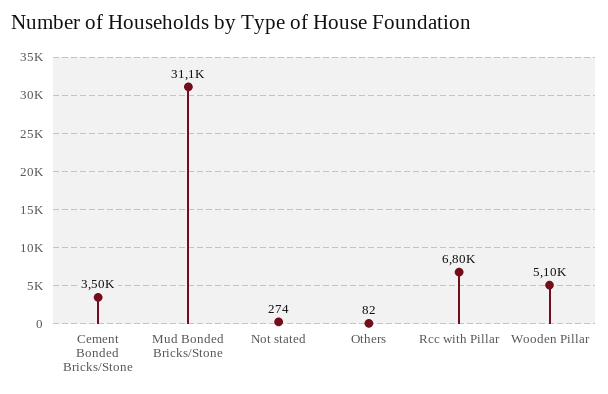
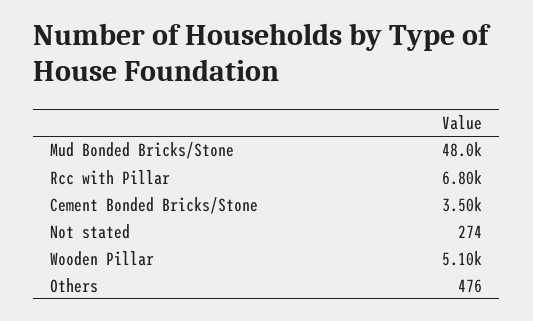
  {
    "Cement Bonded Bricks/Stone": 3500,
-   "Mud Bonded Bricks/Stone": 31100,
+   "Mud Bonded Bricks/Stone": 48000,
    "Not stated": 274,
-   "Others": 82,
+   "Others": 476,
    "Rcc with Pillar": 6800,
    "Wooden Pillar": 5100
  }

